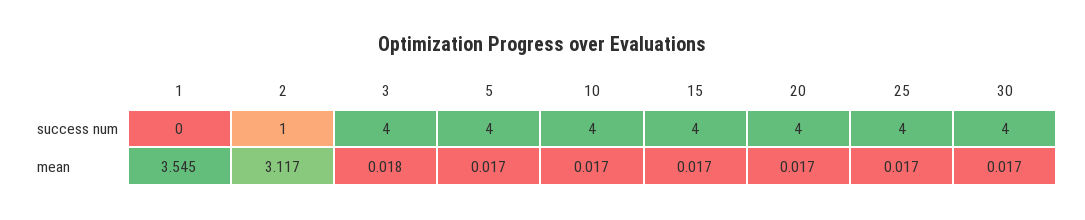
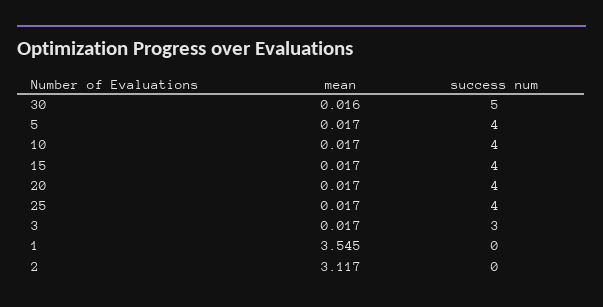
  {
    "1": {
      "success num": 0,
      "mean": 3.545
    },
    "2": {
-     "success num": 1,
+     "success num": 0,
      "mean": 3.117
    },
    "3": {
-     "success num": 4,
+     "success num": 3,
-     "mean": 0.018
+     "mean": 0.017
    },
    "5": {
      "success num": 4,
      "mean": 0.017
    },
    "10": {
      "success num": 4,
      "mean": 0.017
    },
    "15": {
      "success num": 4,
      "mean": 0.017
    },
    "20": {
      "success num": 4,
      "mean": 0.017
    },
    "25": {
      "success num": 4,
      "mean": 0.017
    },
    "30": {
-     "success num": 4,
+     "success num": 5,
-     "mean": 0.017
+     "mean": 0.016
    }
  }

